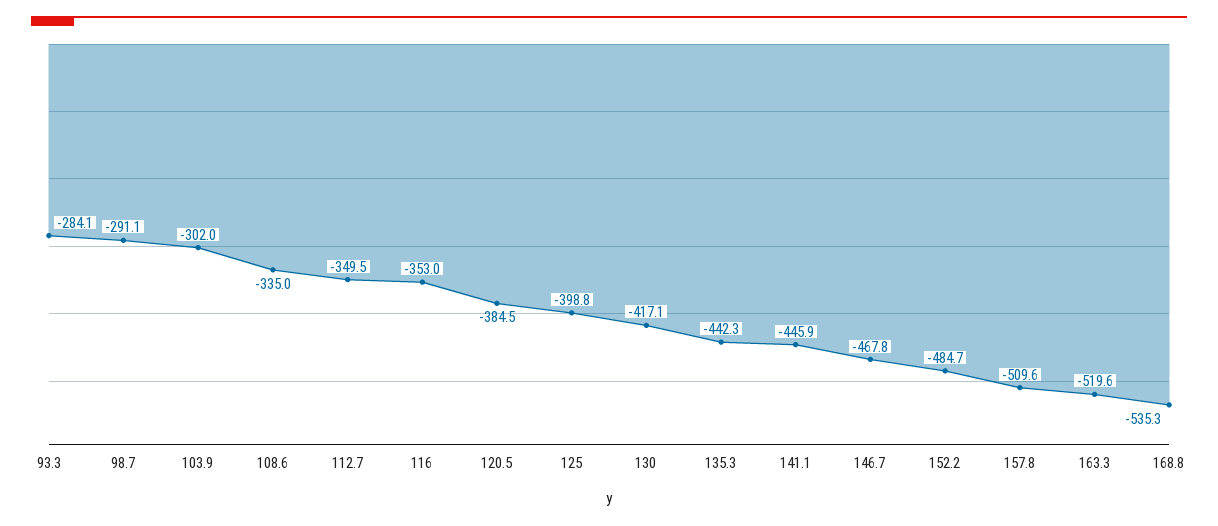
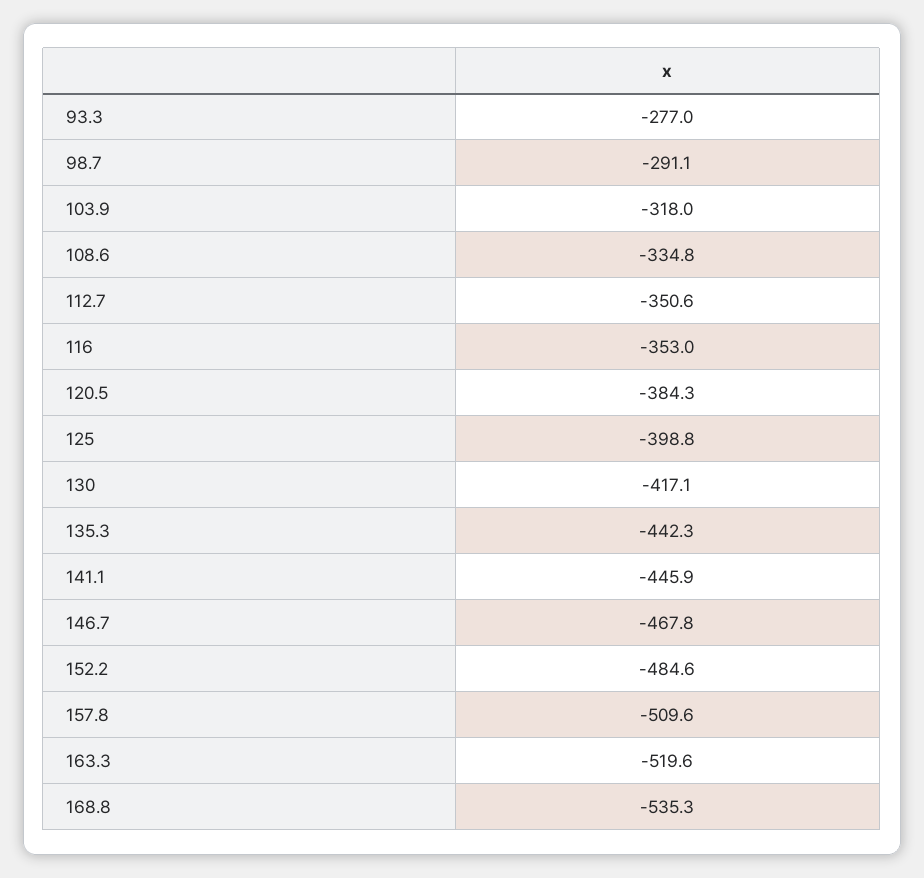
  {
-   "93.3": -284.1,
+   "93.3": -277,
    "98.7": -291.1,
-   "103.9": -302,
+   "103.9": -318,
-   "108.6": -335,
+   "108.6": -334.8,
-   "112.7": -349.5,
+   "112.7": -350.6,
    "116": -353,
-   "120.5": -384.5,
+   "120.5": -384.3,
    "125": -398.8,
    "130": -417.1,
    "135.3": -442.3,
    "141.1": -445.9,
    "146.7": -467.8,
-   "152.2": -484.7,
+   "152.2": -484.6,
    "157.8": -509.6,
    "163.3": -519.6,
    "168.8": -535.3
  }

